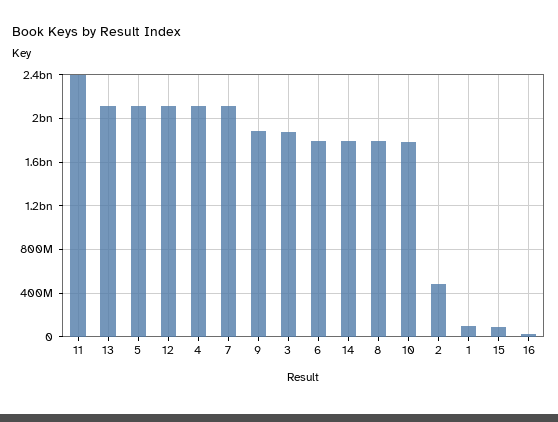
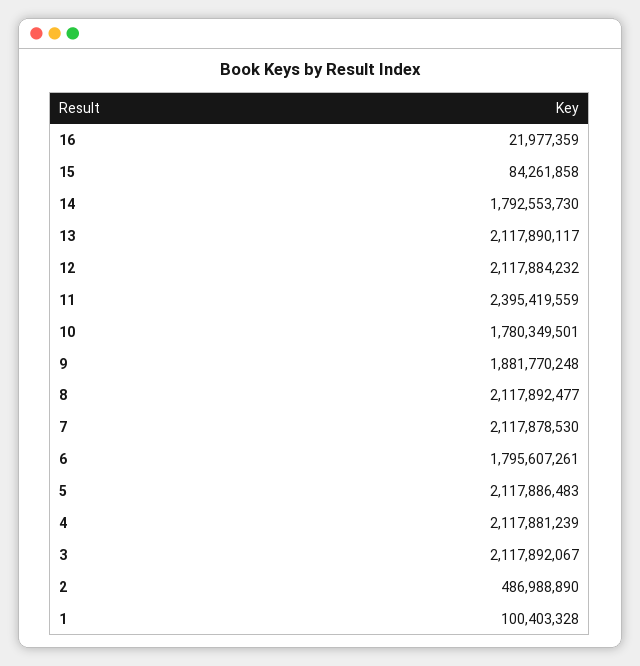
  {
    "11": 2395419559,
    "13": 2117890117,
    "5": 2117886483,
    "12": 2117884232,
    "4": 2117881239,
    "7": 2117878530,
    "9": 1881770248,
-   "3": 1900000000,
+   "3": 2117892067,
    "6": 1795607261,
    "14": 1792553730,
-   "8": 1800000000,
+   "8": 2117892477,
    "10": 1780349501,
    "2": 486988890,
    "1": 100403328,
    "15": 84261858,
    "16": 21977359
  }

